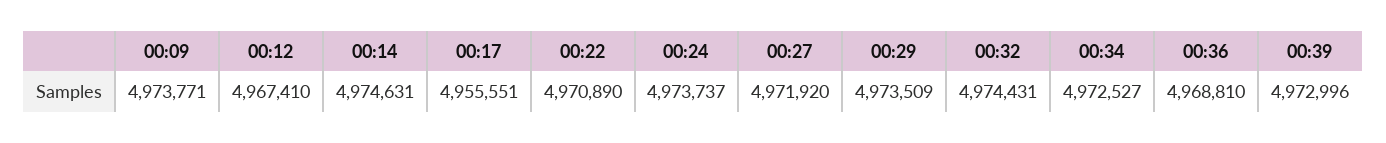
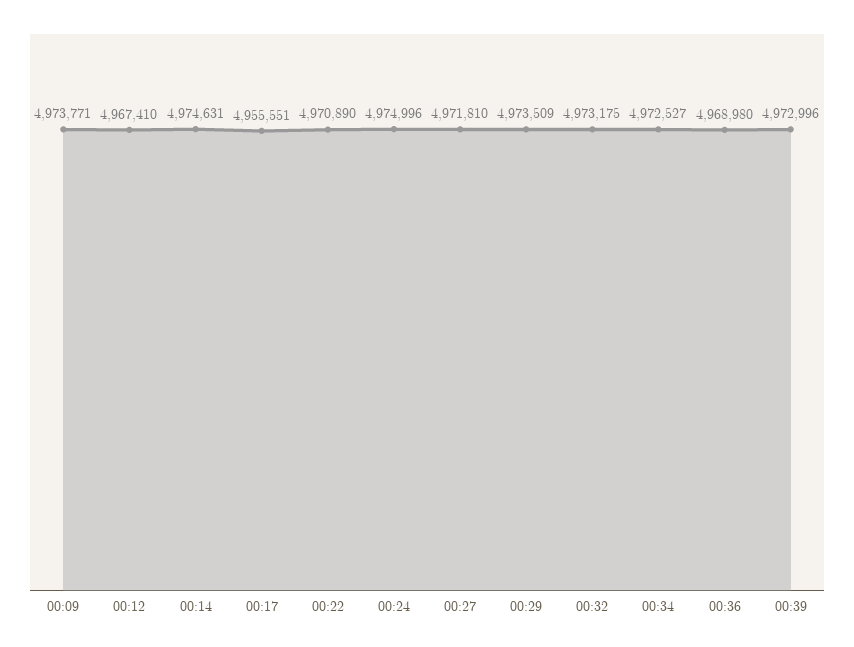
  {
    "00:09": 4973771,
    "00:12": 4967410,
    "00:14": 4974631,
    "00:17": 4955551,
    "00:22": 4970890,
-   "00:24": 4973737,
+   "00:24": 4974996,
-   "00:27": 4971920,
+   "00:27": 4971810,
    "00:29": 4973509,
-   "00:32": 4974431,
+   "00:32": 4973175,
    "00:34": 4972527,
-   "00:36": 4968810,
+   "00:36": 4968980,
    "00:39": 4972996
  }

